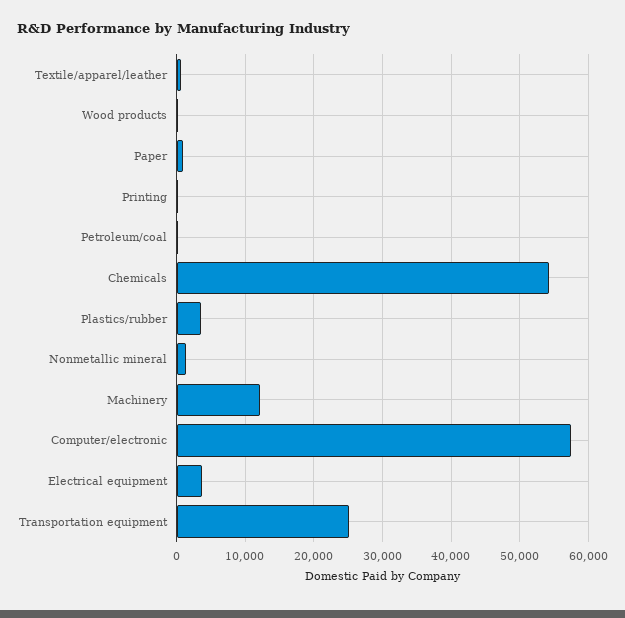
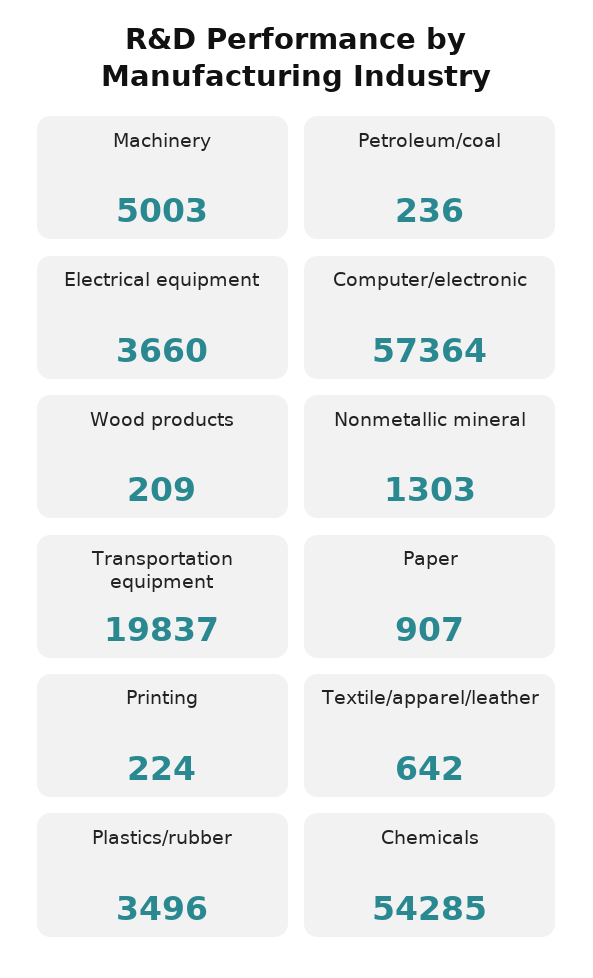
  {
    "Textile/apparel/leather": 642,
    "Wood products": 209,
    "Paper": 907,
    "Printing": 224,
    "Petroleum/coal": 236,
    "Chemicals": 54285,
    "Plastics/rubber": 3496,
    "Nonmetallic mineral": 1303,
-   "Machinery": 12000,
+   "Machinery": 5003,
    "Computer/electronic": 57364,
    "Electrical equipment": 3660,
-   "Transportation equipment": 25000
+   "Transportation equipment": 19837
  }

